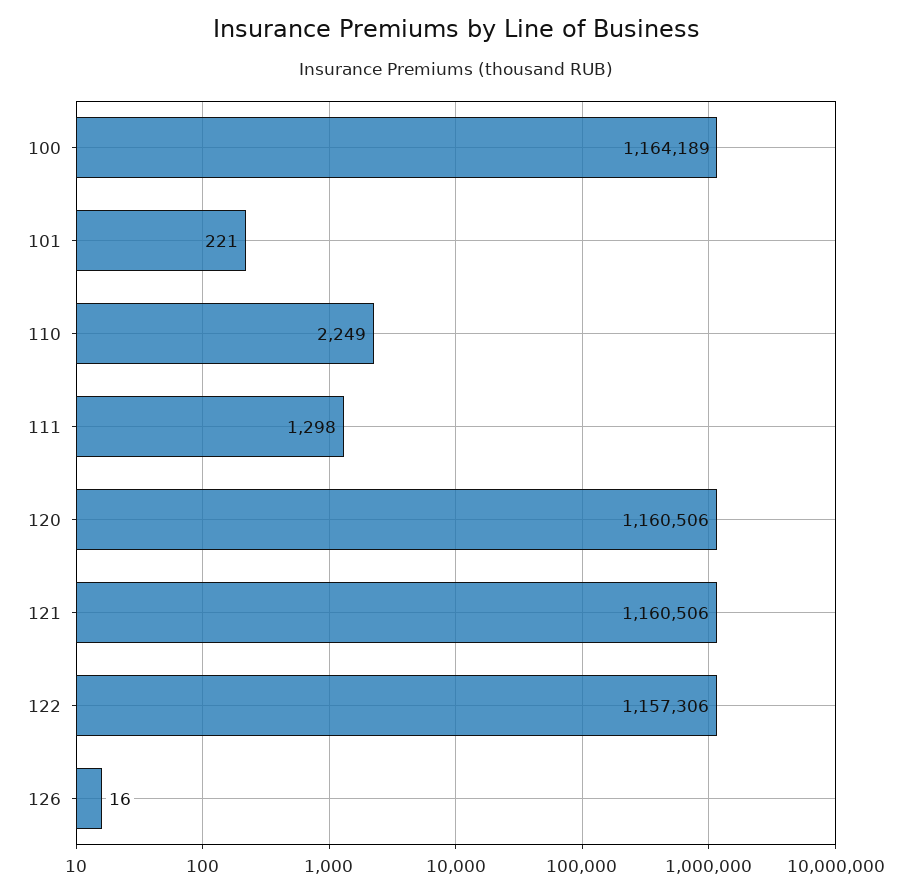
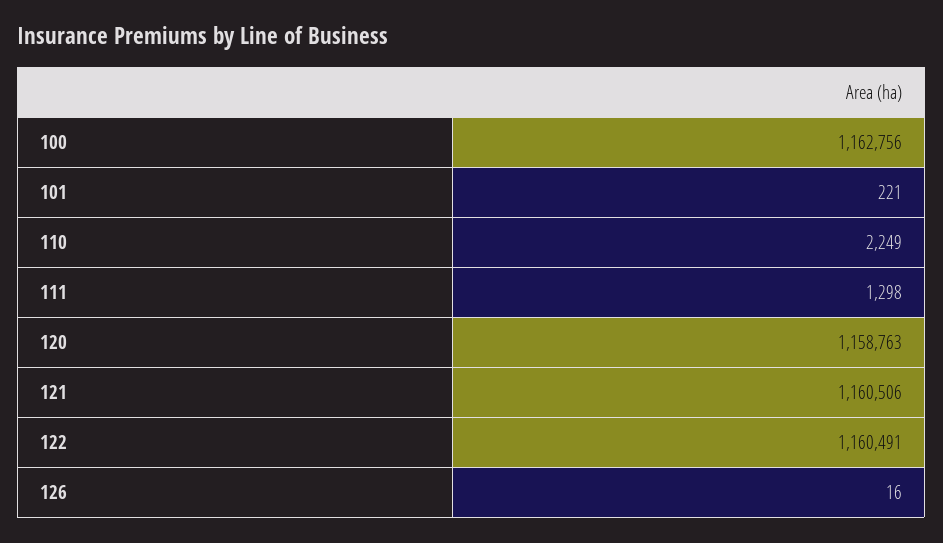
  {
-   "100": 1164189,
+   "100": 1162756,
    "101": 221,
    "110": 2249,
    "111": 1298,
-   "120": 1160506,
+   "120": 1158763,
    "121": 1160506,
-   "122": 1157306,
+   "122": 1160491,
    "126": 16
  }

